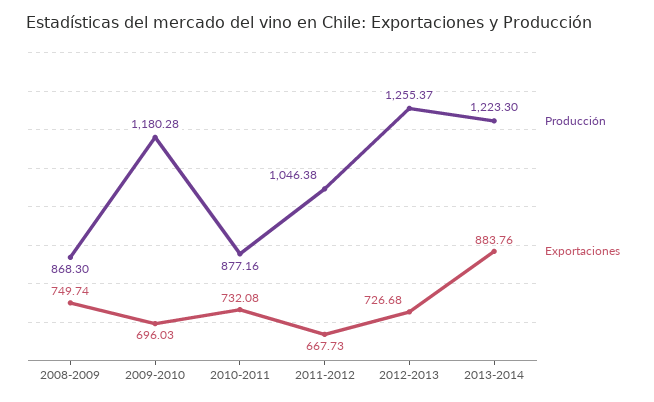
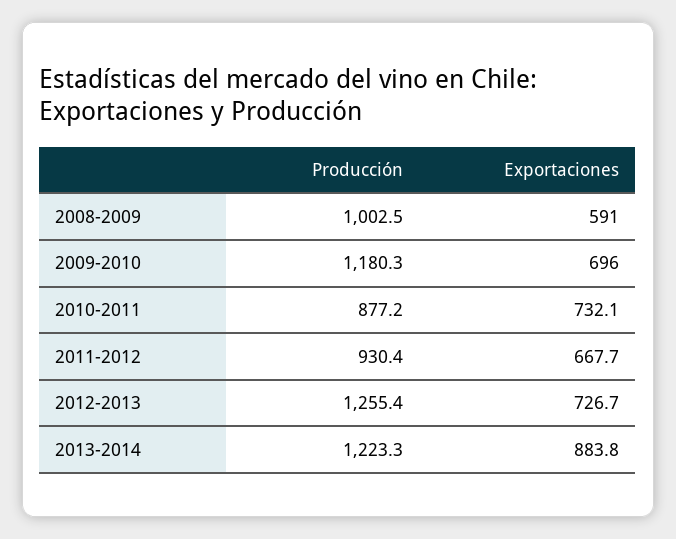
  {
    "Producción": {
-     "2008-2009": 868.3,
+     "2008-2009": 1002.5,
      "2009-2010": 1180.28,
      "2010-2011": 877.16,
-     "2011-2012": 1046.38,
+     "2011-2012": 930.4,
      "2012-2013": 1255.37,
      "2013-2014": 1223.3
    },
    "Exportaciones": {
-     "2008-2009": 749.74,
+     "2008-2009": 591,
      "2009-2010": 696.03,
      "2010-2011": 732.08,
      "2011-2012": 667.73,
      "2012-2013": 726.68,
      "2013-2014": 883.76
    }
  }

